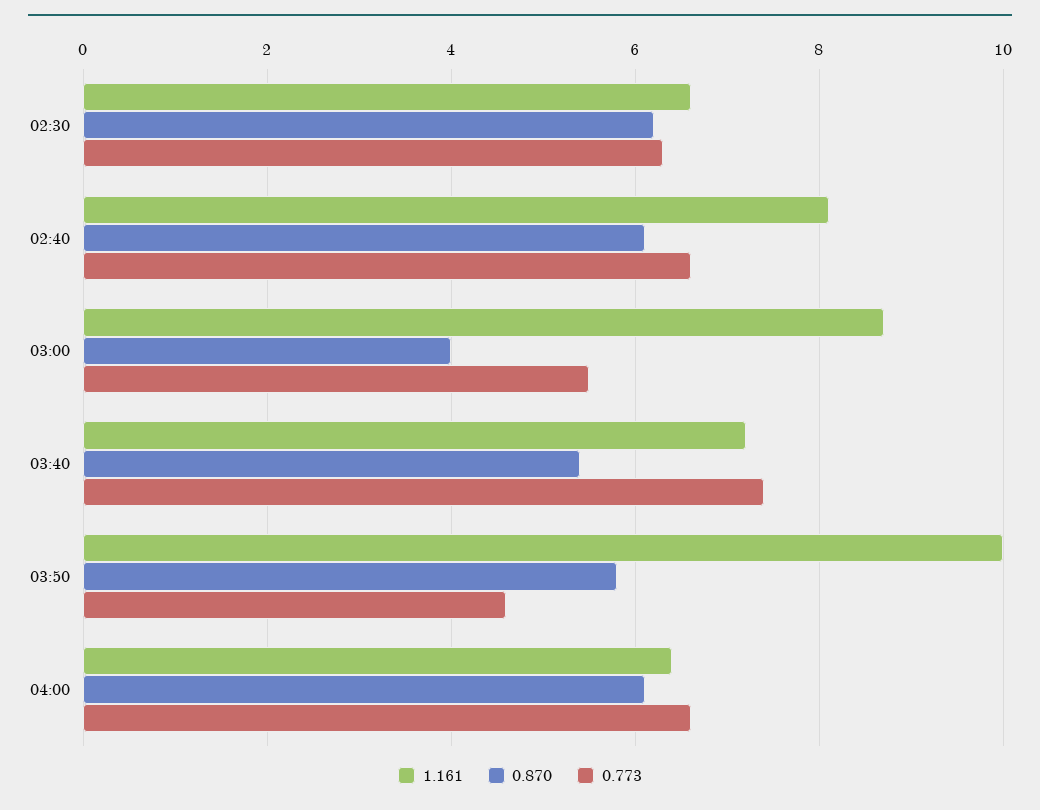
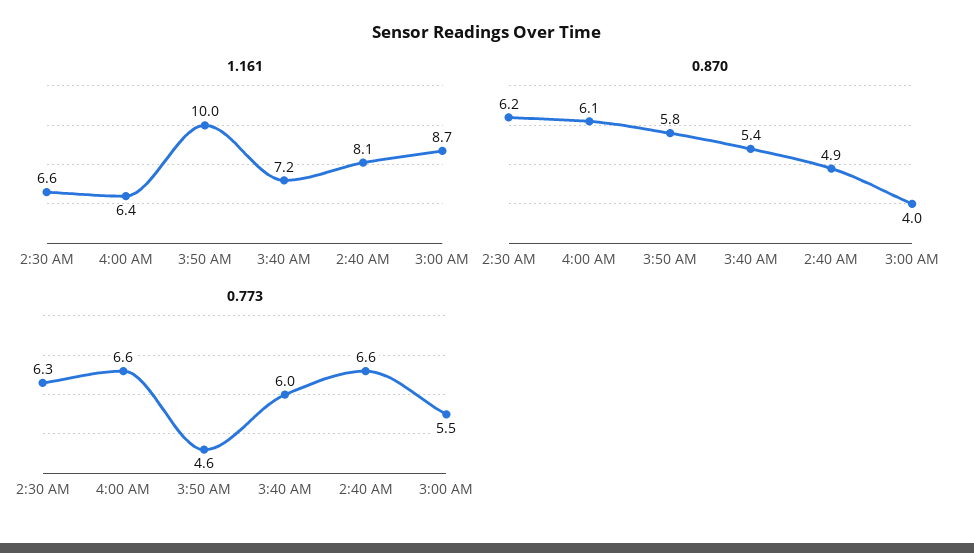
  {
    "1.161": {
      "02:30": 6.6,
      "02:40": 8.1,
      "03:00": 8.7,
      "03:40": 7.2,
      "03:50": 10,
      "04:00": 6.4
    },
    "0.870": {
      "02:30": 6.2,
-     "02:40": 6,
+     "02:40": 4.9,
      "03:00": 4,
      "03:40": 5.4,
      "03:50": 5.8,
      "04:00": 6.1
    },
    "0.773": {
      "02:30": 6.3,
      "02:40": 6.6,
      "03:00": 5.5,
-     "03:40": 7.5,
+     "03:40": 6,
      "03:50": 4.6,
      "04:00": 6.6
    }
  }

